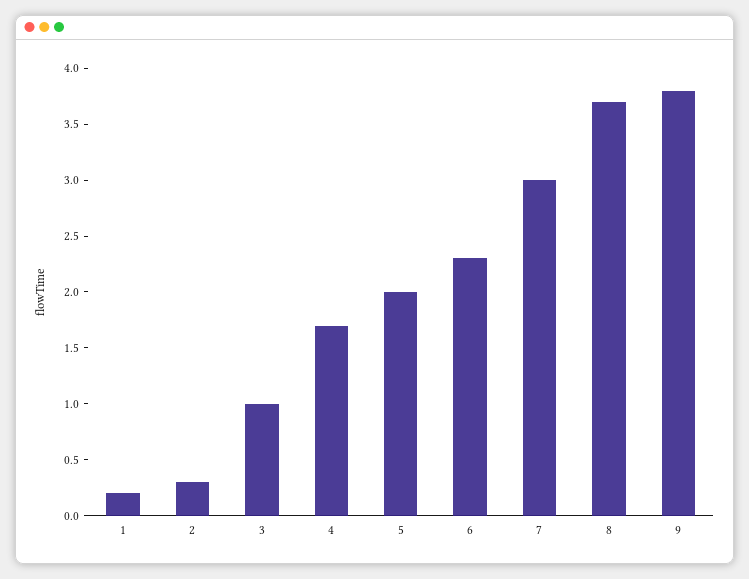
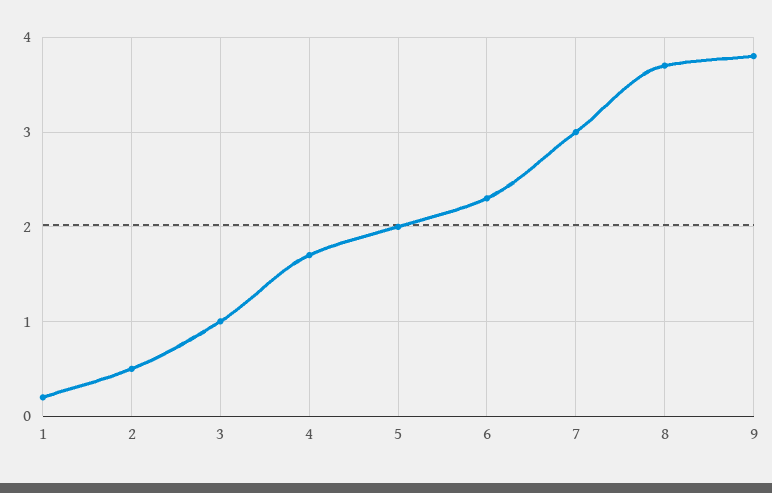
  {
    "1": 0.2,
-   "2": 0.3,
+   "2": 0.5,
    "3": 1,
    "4": 1.7,
    "5": 2,
    "6": 2.3,
    "7": 3,
    "8": 3.7,
    "9": 3.8
  }

